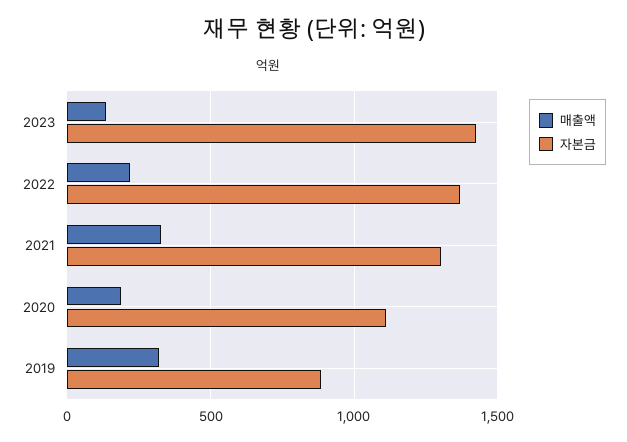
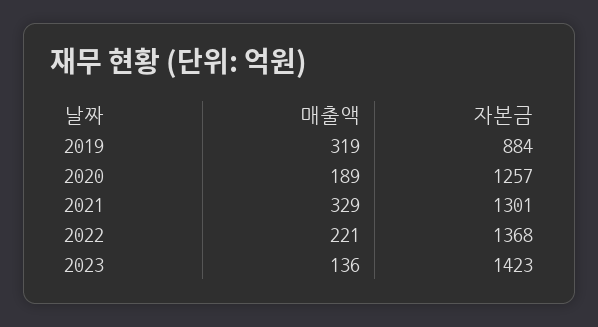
  {
    "매출액": {
      "2023": 136,
      "2022": 221,
      "2021": 329,
      "2020": 189,
      "2019": 319
    },
    "자본금": {
      "2023": 1423,
      "2022": 1368,
      "2021": 1301,
-     "2020": 1100,
+     "2020": 1257,
      "2019": 884
    }
  }

